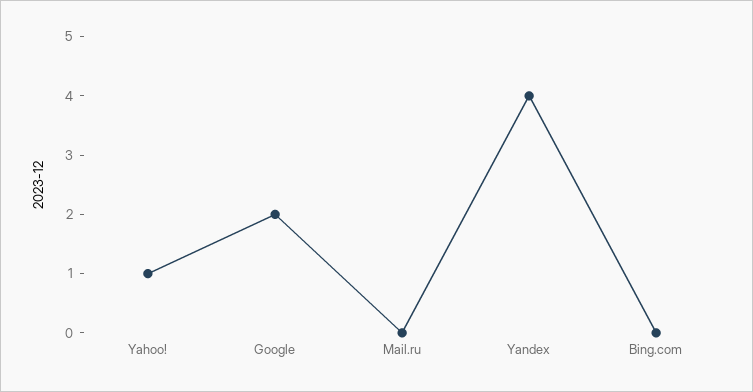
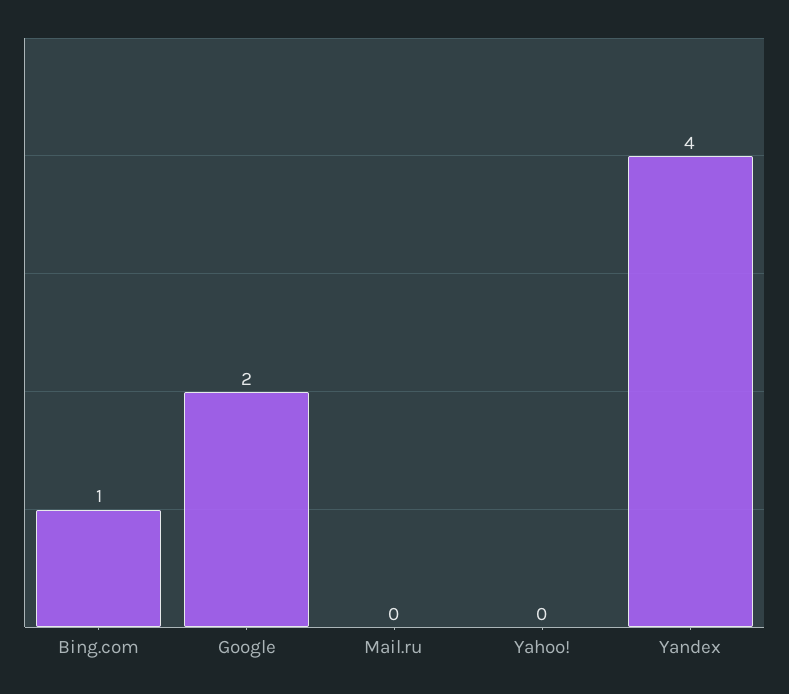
  {
-   "Yahoo!": 1,
+   "Yahoo!": 0,
    "Google": 2,
    "Mail.ru": 0,
    "Yandex": 4,
-   "Bing.com": 0
+   "Bing.com": 1
  }

